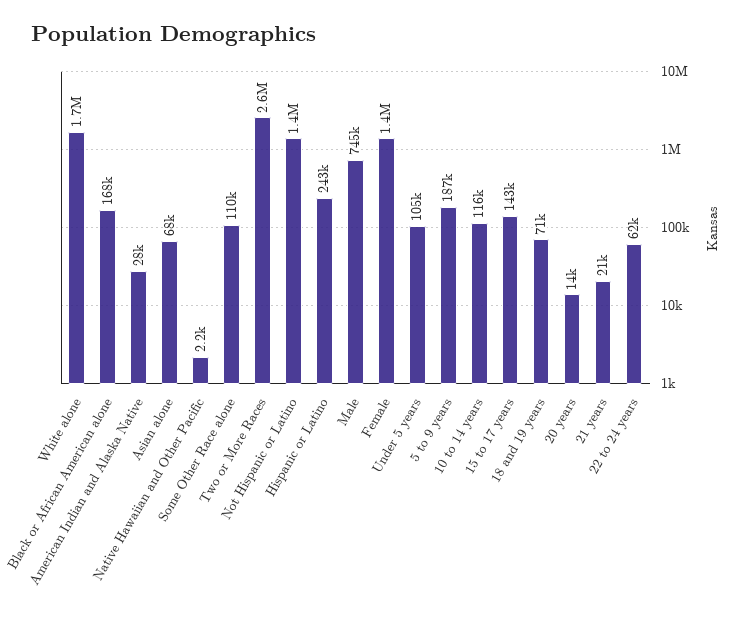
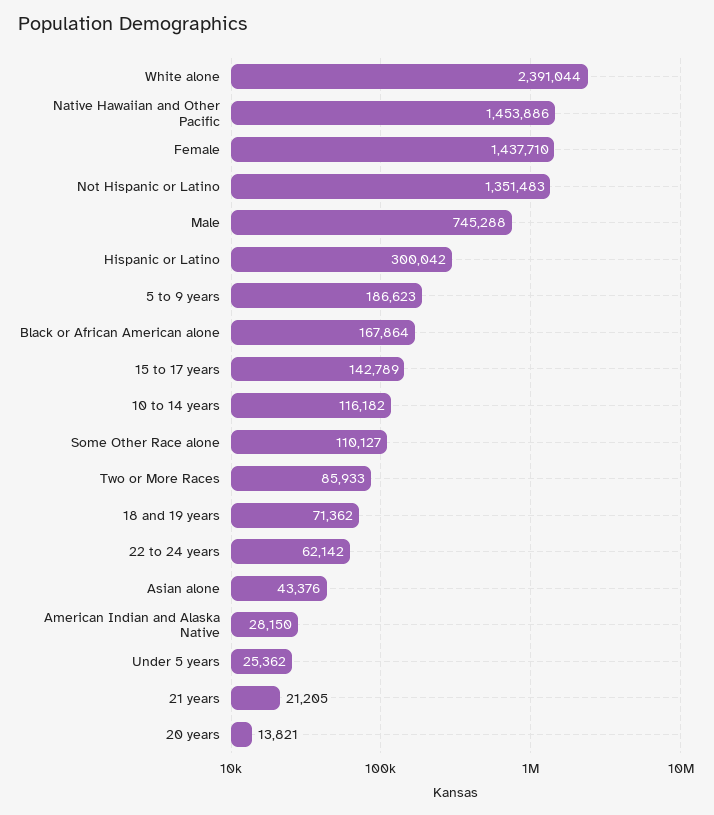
  {
-   "White alone": 1700000,
+   "White alone": 2391044,
    "Black or African American alone": 167864,
    "American Indian and Alaska Native": 28150,
-   "Asian alone": 68000,
+   "Asian alone": 43376,
-   "Native Hawaiian and Other Pacific": 2200,
+   "Native Hawaiian and Other Pacific": 1453886,
    "Some Other Race alone": 110127,
-   "Two or More Races": 2600000,
+   "Two or More Races": 85933,
    "Not Hispanic or Latino": 1351483,
-   "Hispanic or Latino": 243000,
+   "Hispanic or Latino": 300042,
    "Male": 745288,
    "Female": 1437710,
-   "Under 5 years": 105000,
+   "Under 5 years": 25362,
    "5 to 9 years": 186623,
    "10 to 14 years": 116182,
    "15 to 17 years": 142789,
    "18 and 19 years": 71362,
    "20 years": 13821,
    "21 years": 21205,
    "22 to 24 years": 62142
  }

